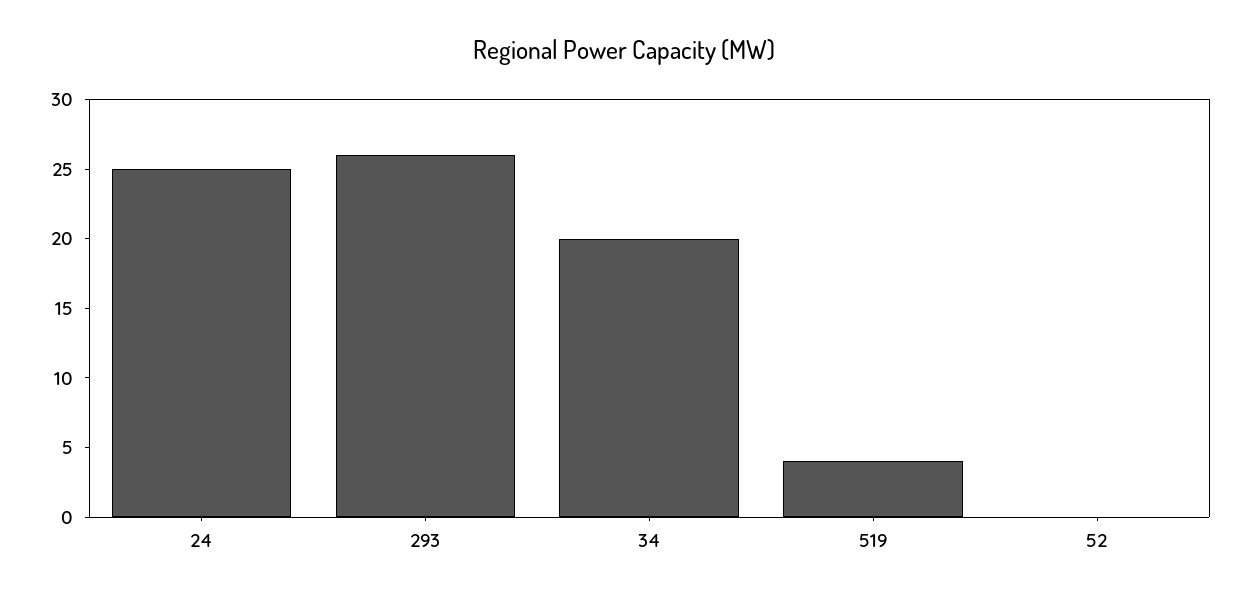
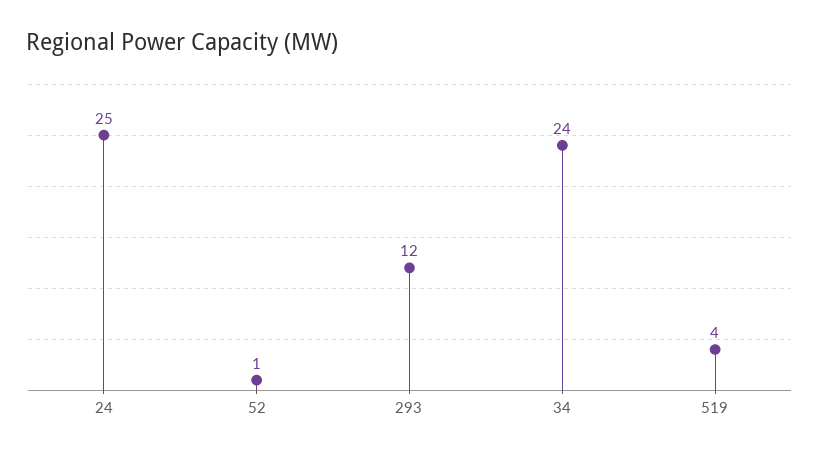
  {
    "24": 25,
-   "293": 26,
+   "293": 12,
-   "34": 20,
+   "34": 24,
    "519": 4,
-   "52": 0
+   "52": 1
  }

